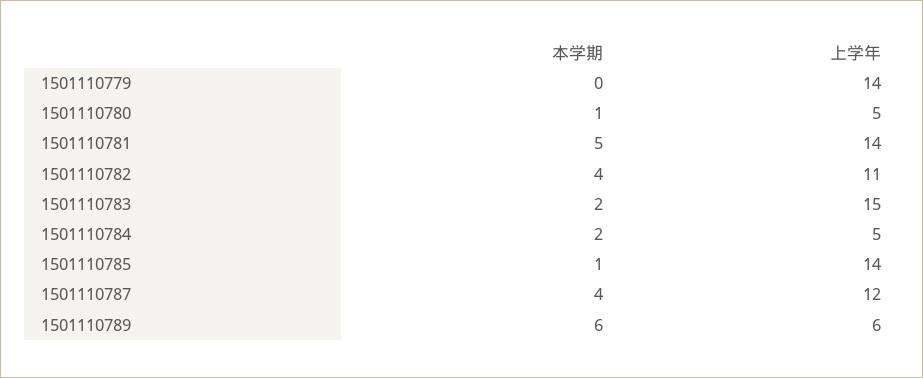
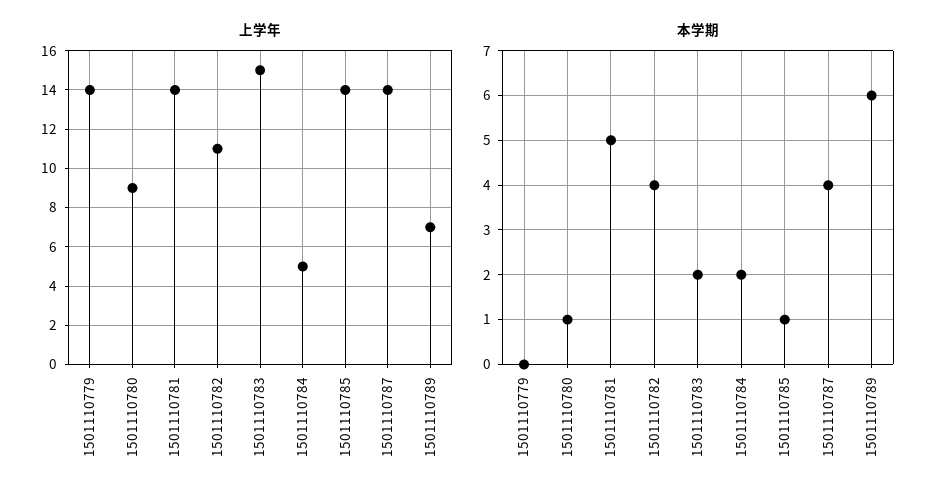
  {
    "本学期": {
      "1501110779": 0,
      "1501110780": 1,
      "1501110781": 5,
      "1501110782": 4,
      "1501110783": 2,
      "1501110784": 2,
      "1501110785": 1,
      "1501110787": 4,
      "1501110789": 6
    },
    "上学年": {
      "1501110779": 14,
-     "1501110780": 5,
+     "1501110780": 9,
      "1501110781": 14,
      "1501110782": 11,
      "1501110783": 15,
      "1501110784": 5,
      "1501110785": 14,
-     "1501110787": 12,
+     "1501110787": 14,
-     "1501110789": 6
+     "1501110789": 7
    }
  }

